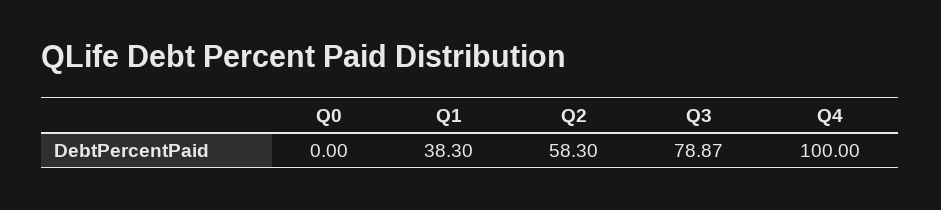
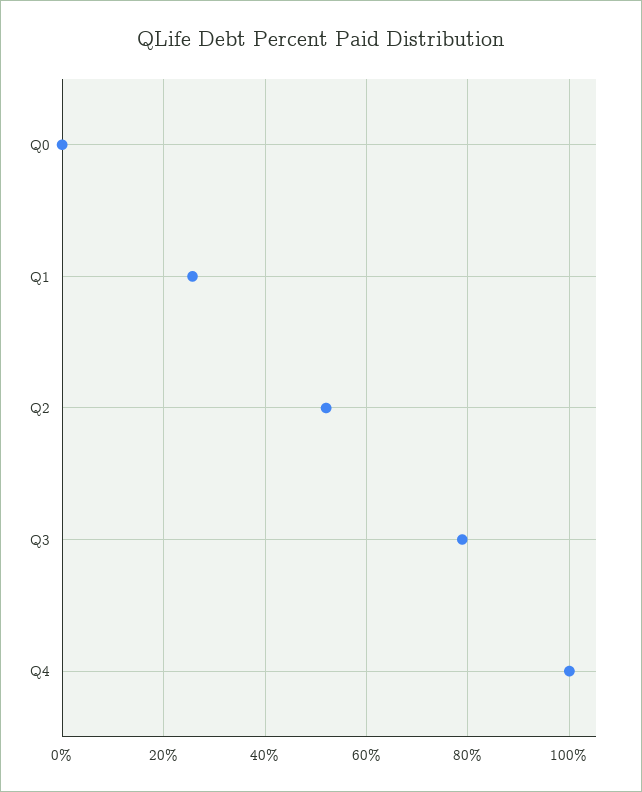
  {
    "Q0": 0,
-   "Q1": 38.3,
+   "Q1": 26,
-   "Q2": 58.3,
+   "Q2": 52,
    "Q3": 78.87,
    "Q4": 100
  }

